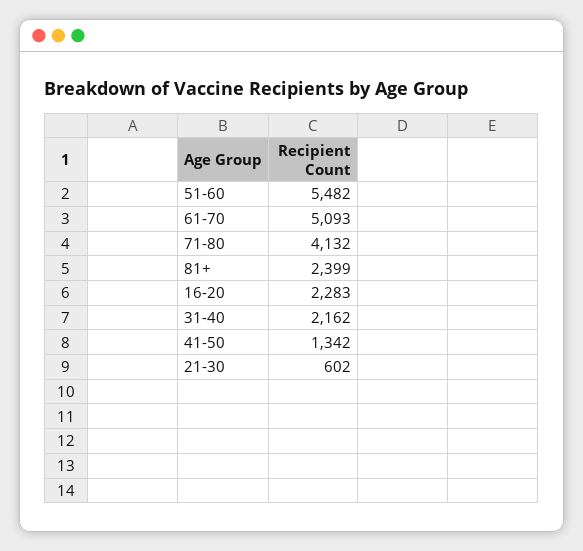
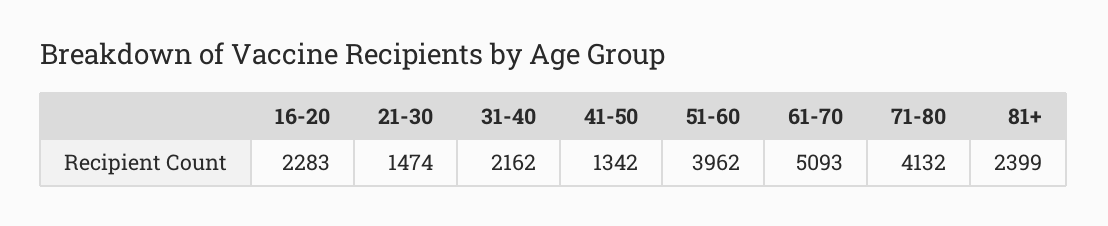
  {
-   "51-60": 5482,
+   "51-60": 3962,
    "61-70": 5093,
    "71-80": 4132,
    "81+": 2399,
    "16-20": 2283,
    "31-40": 2162,
    "41-50": 1342,
-   "21-30": 602
+   "21-30": 1474
  }

